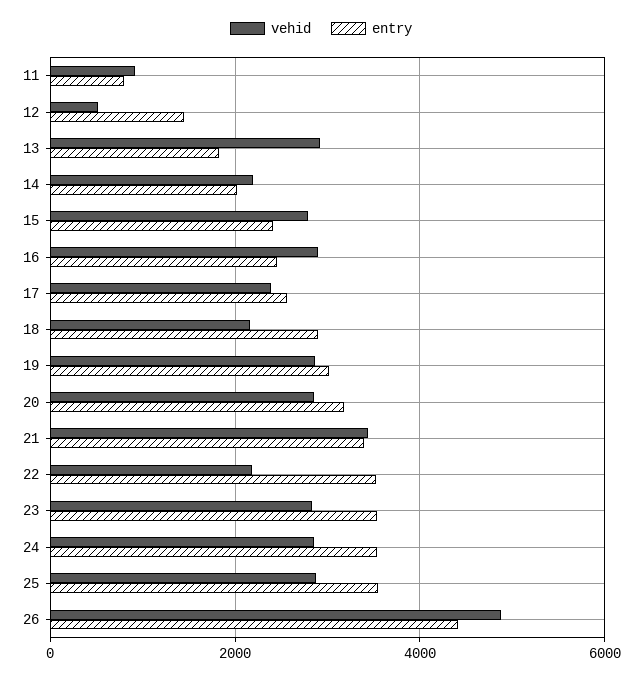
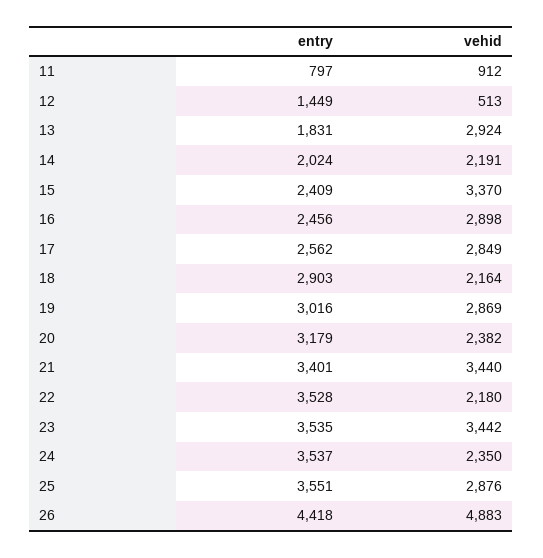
  {
    "vehid": {
      "11": 912,
      "12": 513,
      "13": 2924,
      "14": 2191,
-     "15": 2800,
+     "15": 3370,
      "16": 2898,
-     "17": 2400,
+     "17": 2849,
      "18": 2164,
      "19": 2869,
-     "20": 2800,
+     "20": 2382,
      "21": 3440,
      "22": 2180,
-     "23": 2800,
+     "23": 3442,
-     "24": 2800,
+     "24": 2350,
      "25": 2876,
      "26": 4883
    },
    "entry": {
      "11": 797,
      "12": 1449,
      "13": 1831,
      "14": 2024,
      "15": 2409,
      "16": 2456,
      "17": 2562,
      "18": 2903,
      "19": 3016,
      "20": 3179,
      "21": 3401,
      "22": 3528,
      "23": 3535,
      "24": 3537,
      "25": 3551,
      "26": 4418
    }
  }

